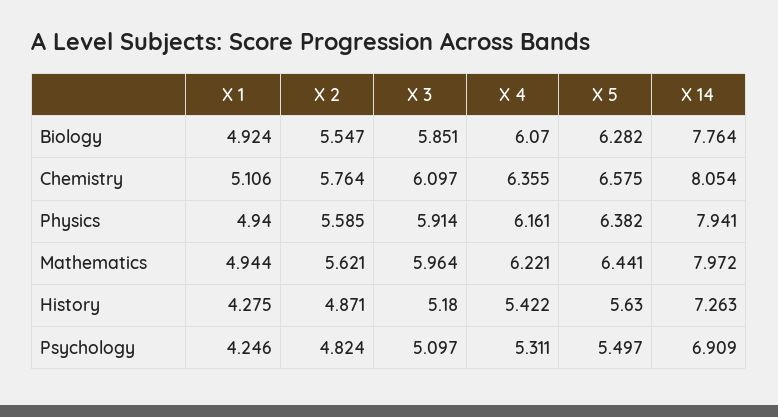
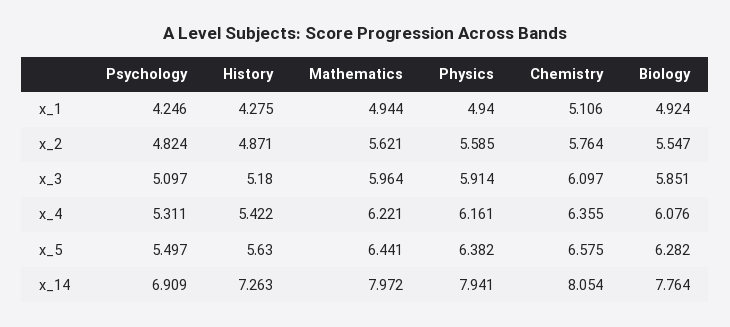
  {
    "X 1": {
      "Biology": 4.924,
      "Chemistry": 5.106,
      "Physics": 4.94,
      "Mathematics": 4.944,
      "History": 4.275,
      "Psychology": 4.246
    },
    "X 2": {
      "Biology": 5.547,
      "Chemistry": 5.764,
      "Physics": 5.585,
      "Mathematics": 5.621,
      "History": 4.871,
      "Psychology": 4.824
    },
    "X 3": {
      "Biology": 5.851,
      "Chemistry": 6.097,
      "Physics": 5.914,
      "Mathematics": 5.964,
      "History": 5.18,
      "Psychology": 5.097
    },
    "X 4": {
-     "Biology": 6.07,
+     "Biology": 6.076,
      "Chemistry": 6.355,
      "Physics": 6.161,
      "Mathematics": 6.221,
      "History": 5.422,
      "Psychology": 5.311
    },
    "X 5": {
      "Biology": 6.282,
      "Chemistry": 6.575,
      "Physics": 6.382,
      "Mathematics": 6.441,
      "History": 5.63,
      "Psychology": 5.497
    },
    "X 14": {
      "Biology": 7.764,
      "Chemistry": 8.054,
      "Physics": 7.941,
      "Mathematics": 7.972,
      "History": 7.263,
      "Psychology": 6.909
    }
  }

